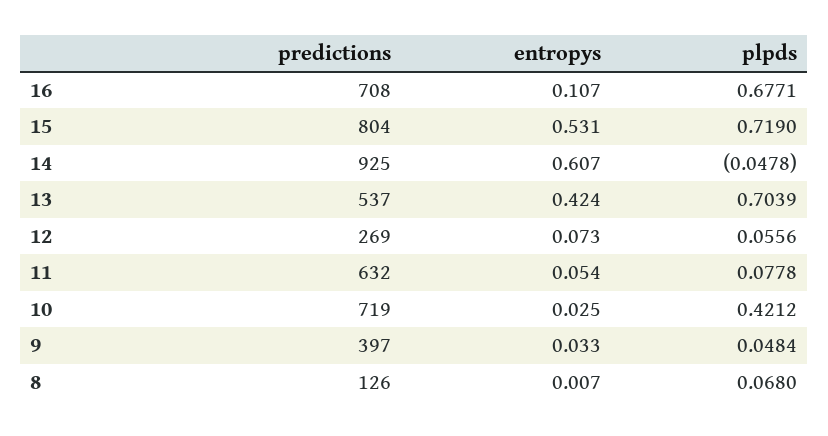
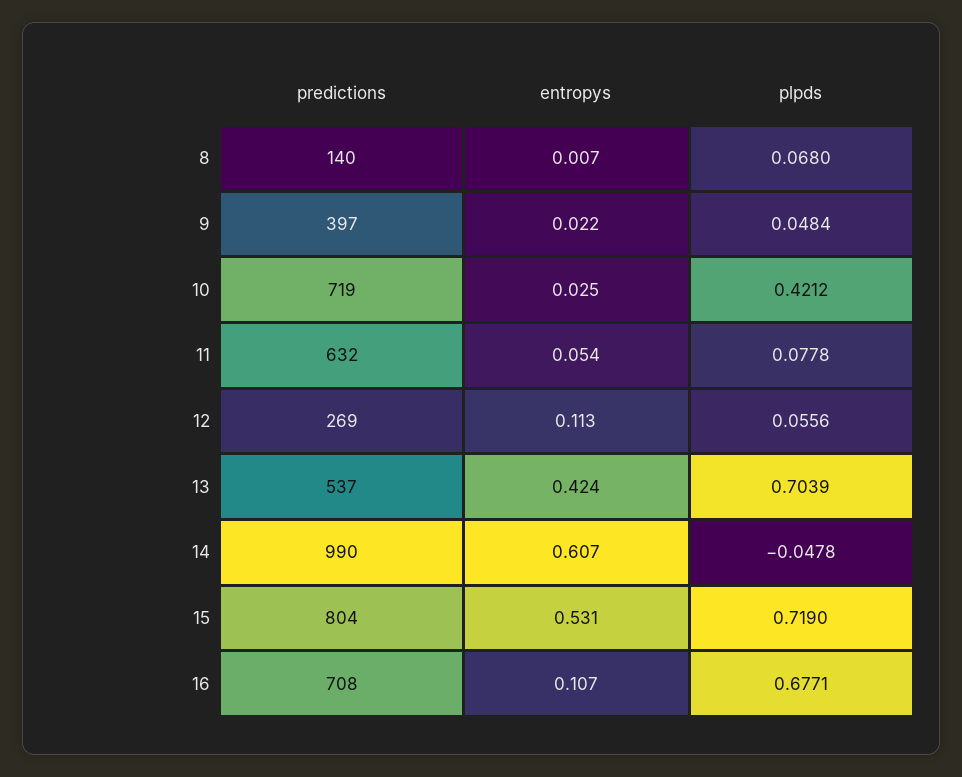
  {
    "predictions": {
      "16": 708,
      "15": 804,
-     "14": 925,
+     "14": 990,
      "13": 537,
      "12": 269,
      "11": 632,
      "10": 719,
      "9": 397,
-     "8": 126
+     "8": 140
    },
    "entropys": {
      "16": 0.107,
      "15": 0.531,
      "14": 0.607,
      "13": 0.424,
-     "12": 0.073,
+     "12": 0.113,
      "11": 0.054,
      "10": 0.025,
-     "9": 0.033,
+     "9": 0.022,
      "8": 0.007
    },
    "plpds": {
      "16": 0.6771,
      "15": 0.719,
      "14": -0.0478,
      "13": 0.7039,
      "12": 0.0556,
      "11": 0.0778,
      "10": 0.4212,
      "9": 0.0484,
      "8": 0.068
    }
  }

